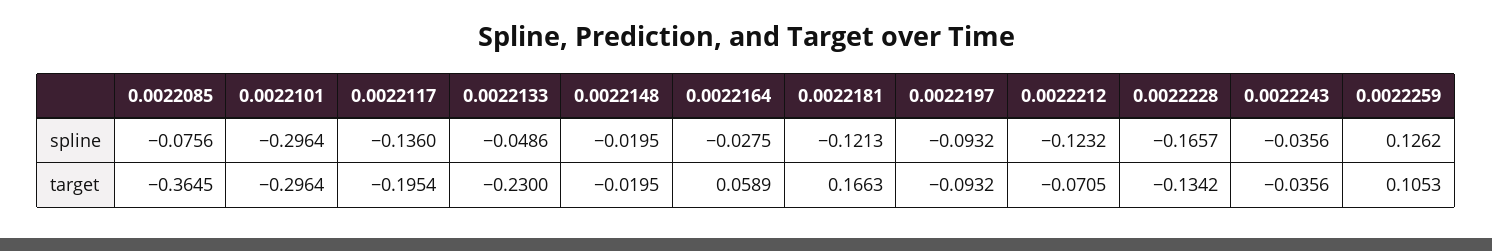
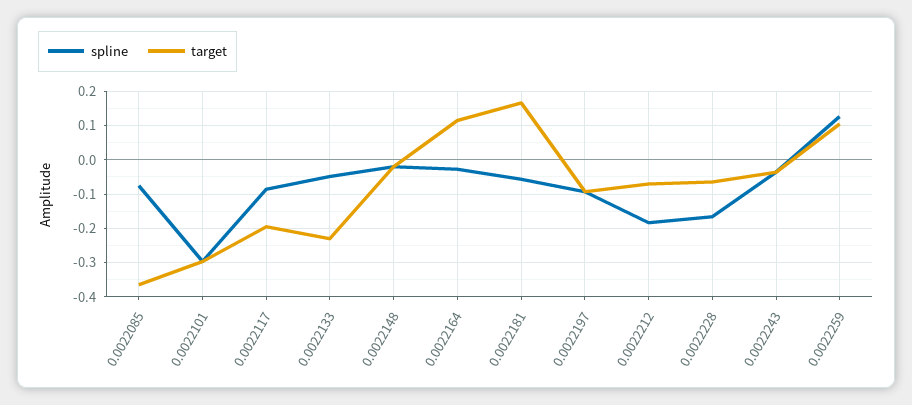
  {
    "spline": {
      "0.0022085": -0.0756,
      "0.0022101": -0.2964,
-     "0.0022117": -0.136,
+     "0.0022117": -0.08,
      "0.0022133": -0.0486,
      "0.0022148": -0.0195,
      "0.0022164": -0.0275,
-     "0.0022181": -0.1213,
+     "0.0022181": -0.06,
      "0.0022197": -0.0932,
-     "0.0022212": -0.1232,
+     "0.0022212": -0.18,
      "0.0022228": -0.1657,
      "0.0022243": -0.0356,
      "0.0022259": 0.1262
    },
    "target": {
      "0.0022085": -0.3645,
      "0.0022101": -0.2964,
      "0.0022117": -0.1954,
      "0.0022133": -0.23,
      "0.0022148": -0.0195,
-     "0.0022164": 0.0589,
+     "0.0022164": 0.12,
      "0.0022181": 0.1663,
      "0.0022197": -0.0932,
      "0.0022212": -0.0705,
-     "0.0022228": -0.1342,
+     "0.0022228": -0.06,
      "0.0022243": -0.0356,
      "0.0022259": 0.1053
    }
  }

